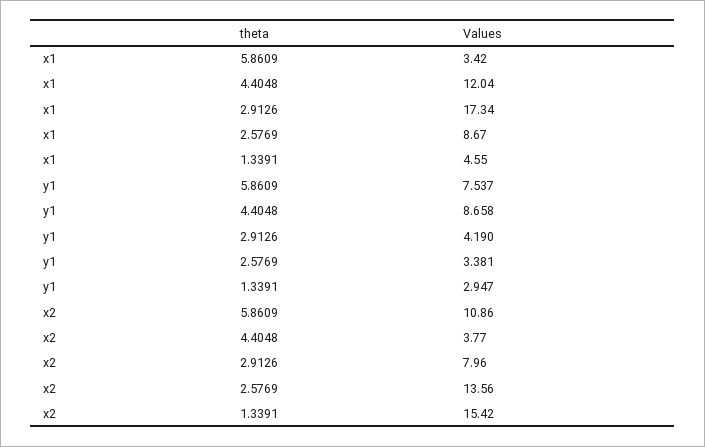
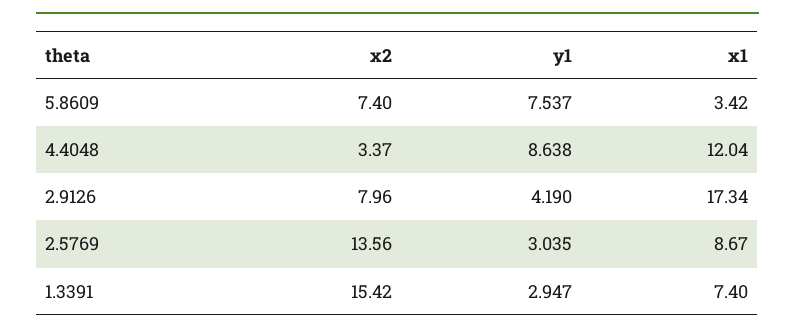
  {
    "x1": {
      "5.8609": 3.42,
      "4.4048": 12.04,
      "2.9126": 17.34,
      "2.5769": 8.67,
-     "1.3391": 4.55
+     "1.3391": 7.4
    },
    "y1": {
      "5.8609": 7.537,
-     "4.4048": 8.658,
+     "4.4048": 8.638,
      "2.9126": 4.19,
-     "2.5769": 3.381,
+     "2.5769": 3.035,
      "1.3391": 2.947
    },
    "x2": {
-     "5.8609": 10.86,
+     "5.8609": 7.4,
-     "4.4048": 3.77,
+     "4.4048": 3.37,
      "2.9126": 7.96,
      "2.5769": 13.56,
      "1.3391": 15.42
    }
  }

